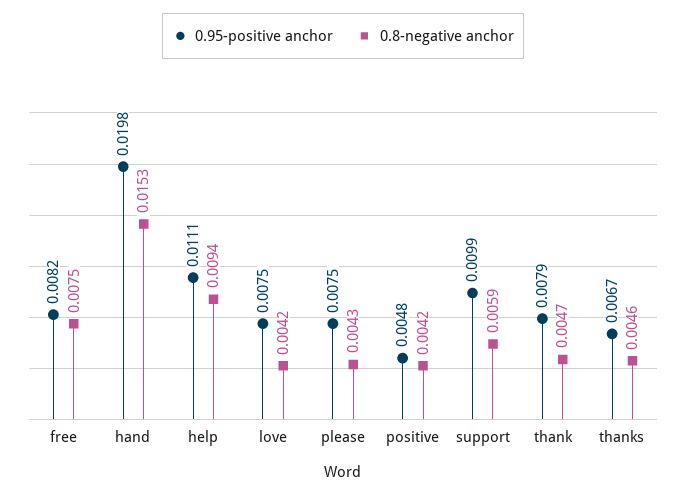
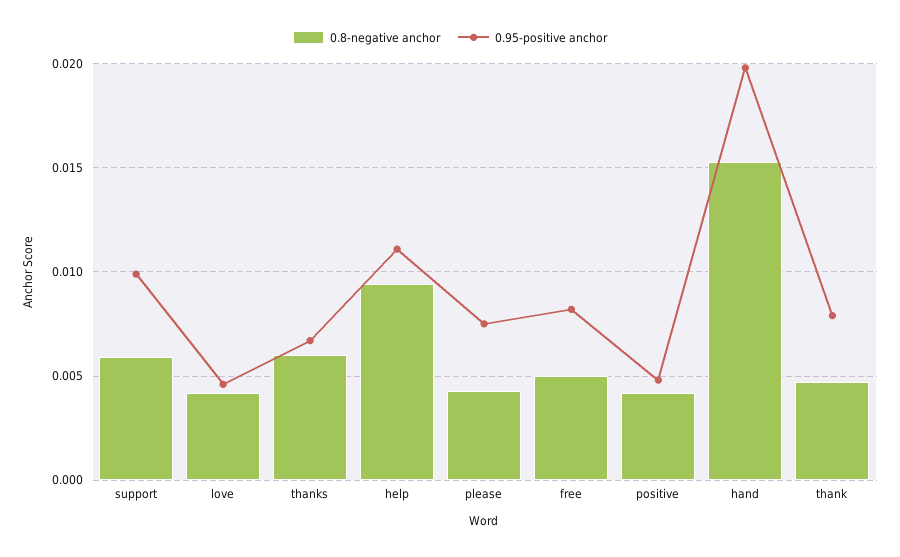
  {
    "0.95-positive anchor": {
      "free": 0.0082,
      "hand": 0.0198,
      "help": 0.0111,
-     "love": 0.0075,
+     "love": 0.0045,
      "please": 0.0075,
      "positive": 0.0048,
      "support": 0.0099,
      "thank": 0.0079,
      "thanks": 0.0067
    },
    "0.8-negative anchor": {
-     "free": 0.0075,
+     "free": 0.005,
      "hand": 0.0153,
      "help": 0.0094,
      "love": 0.0042,
      "please": 0.0043,
      "positive": 0.0042,
      "support": 0.0059,
      "thank": 0.0047,
-     "thanks": 0.0046
+     "thanks": 0.006
    }
  }

